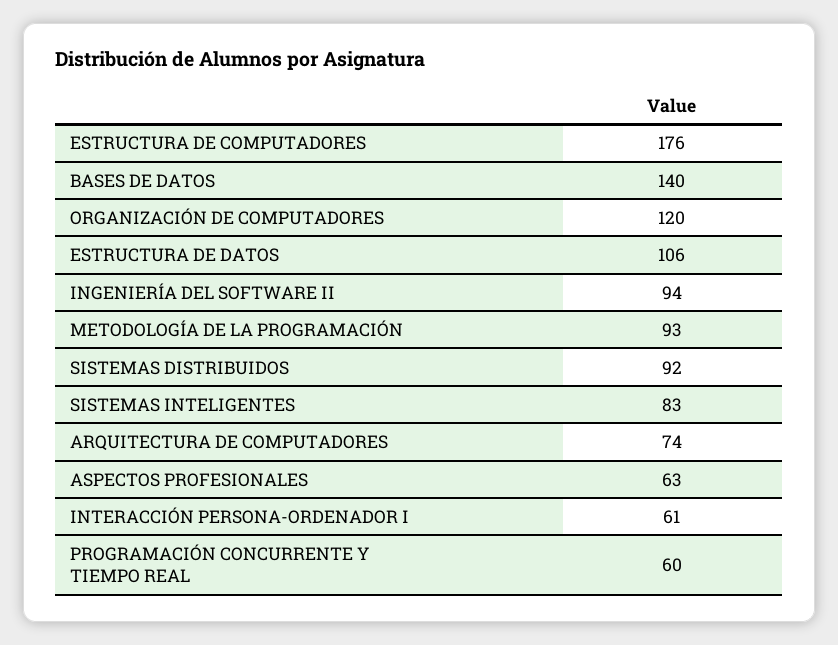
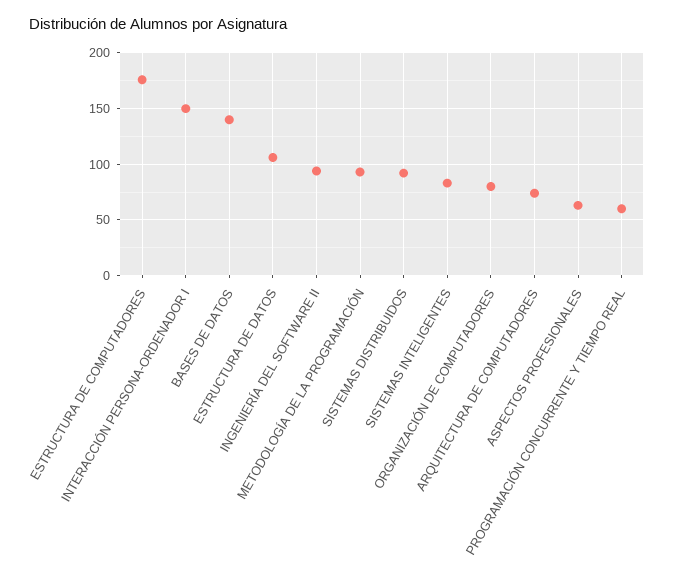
  {
    "ESTRUCTURA DE COMPUTADORES": 176,
    "BASES DE DATOS": 140,
-   "ORGANIZACIÓN DE COMPUTADORES": 120,
+   "ORGANIZACIÓN DE COMPUTADORES": 80,
    "ESTRUCTURA DE DATOS": 106,
    "INGENIERÍA DEL SOFTWARE II": 94,
    "METODOLOGÍA DE LA PROGRAMACIÓN": 93,
    "SISTEMAS DISTRIBUIDOS": 92,
    "SISTEMAS INTELIGENTES": 83,
    "ARQUITECTURA DE COMPUTADORES": 74,
    "ASPECTOS PROFESIONALES": 63,
-   "INTERACCIÓN PERSONA-ORDENADOR I": 61,
+   "INTERACCIÓN PERSONA-ORDENADOR I": 150,
    "PROGRAMACIÓN CONCURRENTE Y TIEMPO REAL": 60
  }

